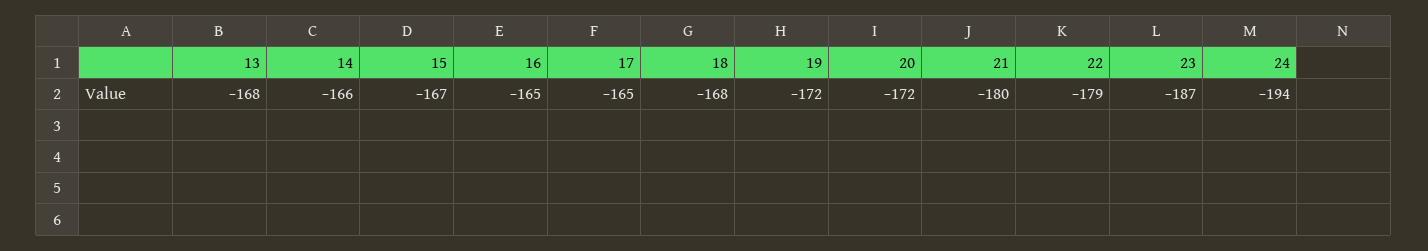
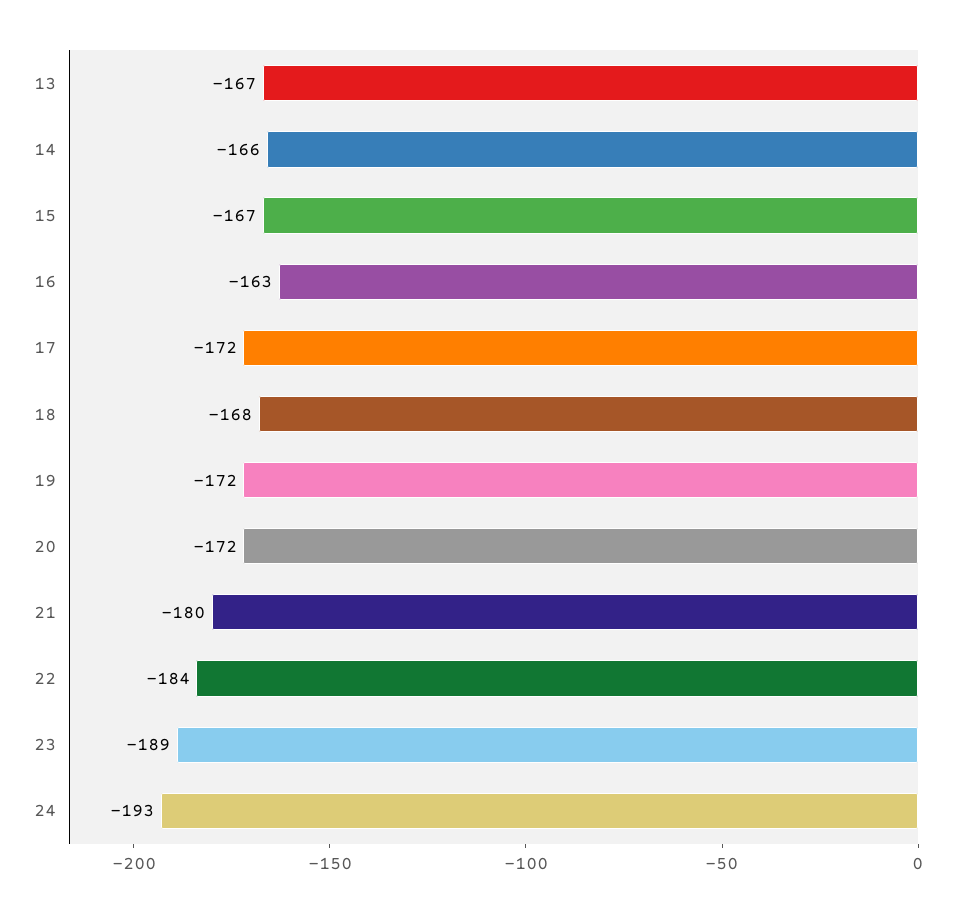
  {
-   "13": -168,
+   "13": -167,
    "14": -166,
    "15": -167,
-   "16": -165,
+   "16": -163,
-   "17": -165,
+   "17": -172,
    "18": -168,
    "19": -172,
    "20": -172,
    "21": -180,
-   "22": -179,
+   "22": -184,
-   "23": -187,
+   "23": -189,
-   "24": -194
+   "24": -193
  }

